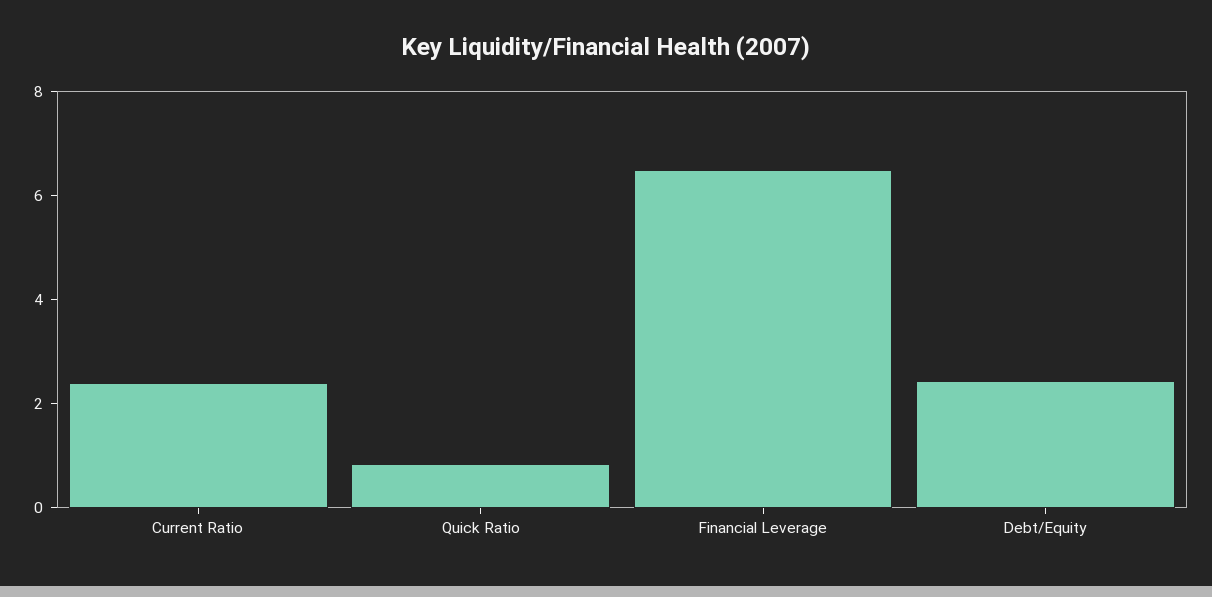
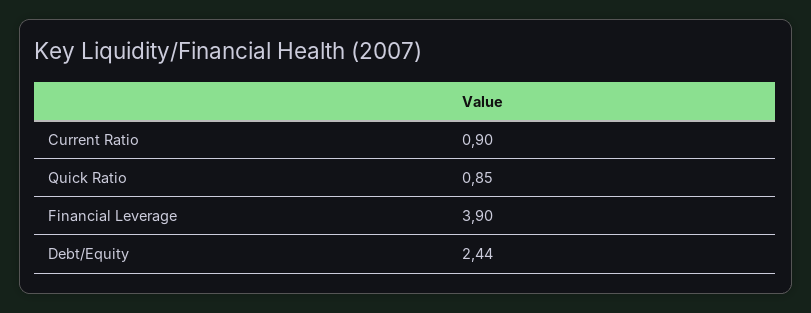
  {
-   "Current Ratio": 2.5,
+   "Current Ratio": 0.9,
    "Quick Ratio": 0.85,
-   "Financial Leverage": 6.5,
+   "Financial Leverage": 3.9,
    "Debt/Equity": 2.44
  }

